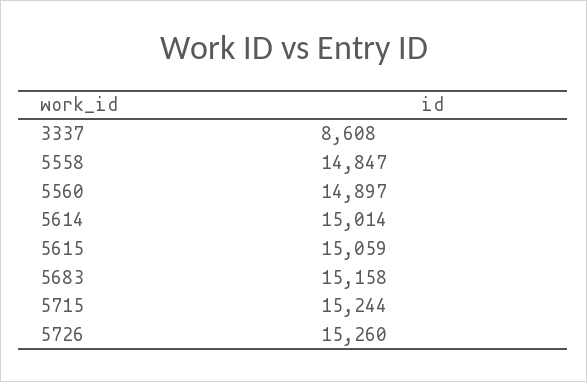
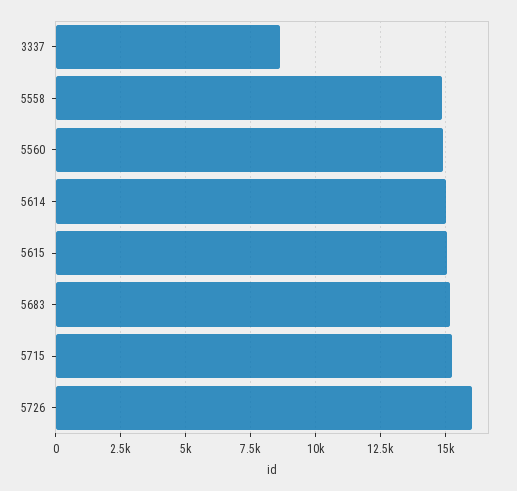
  {
    "3337": 8608,
    "5558": 14847,
    "5560": 14897,
    "5614": 15014,
    "5615": 15059,
    "5683": 15158,
    "5715": 15244,
-   "5726": 15260
+   "5726": 16000
  }

